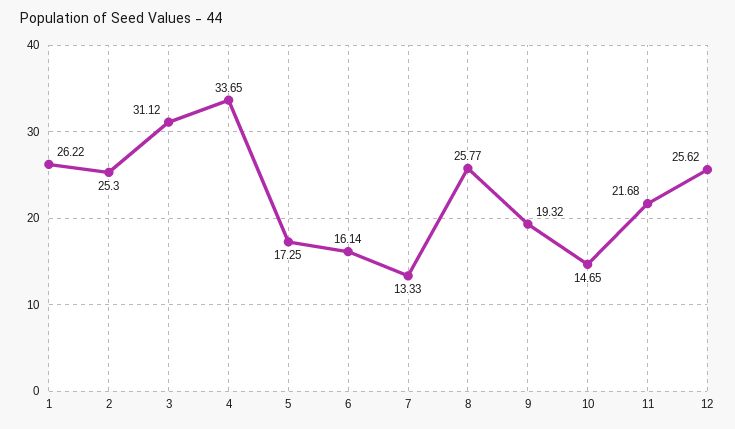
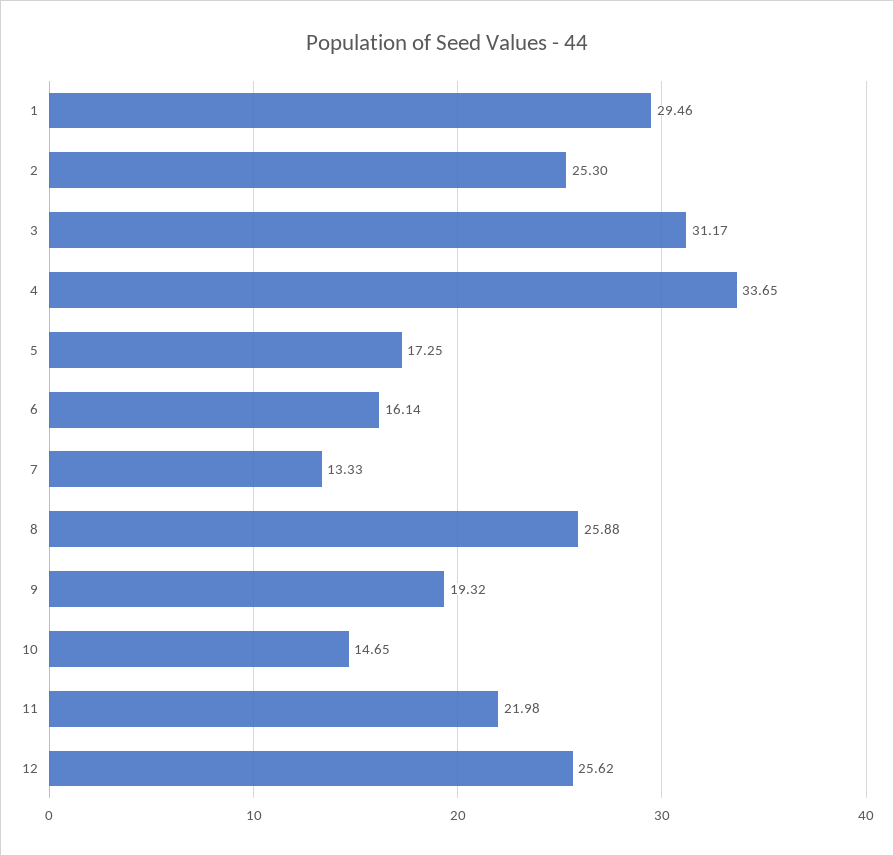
  {
-   "1": 26.22,
+   "1": 29.46,
    "2": 25.3,
-   "3": 31.12,
+   "3": 31.17,
    "4": 33.65,
    "5": 17.25,
    "6": 16.14,
    "7": 13.33,
-   "8": 25.77,
+   "8": 25.88,
    "9": 19.32,
    "10": 14.65,
-   "11": 21.68,
+   "11": 21.98,
    "12": 25.62
  }

